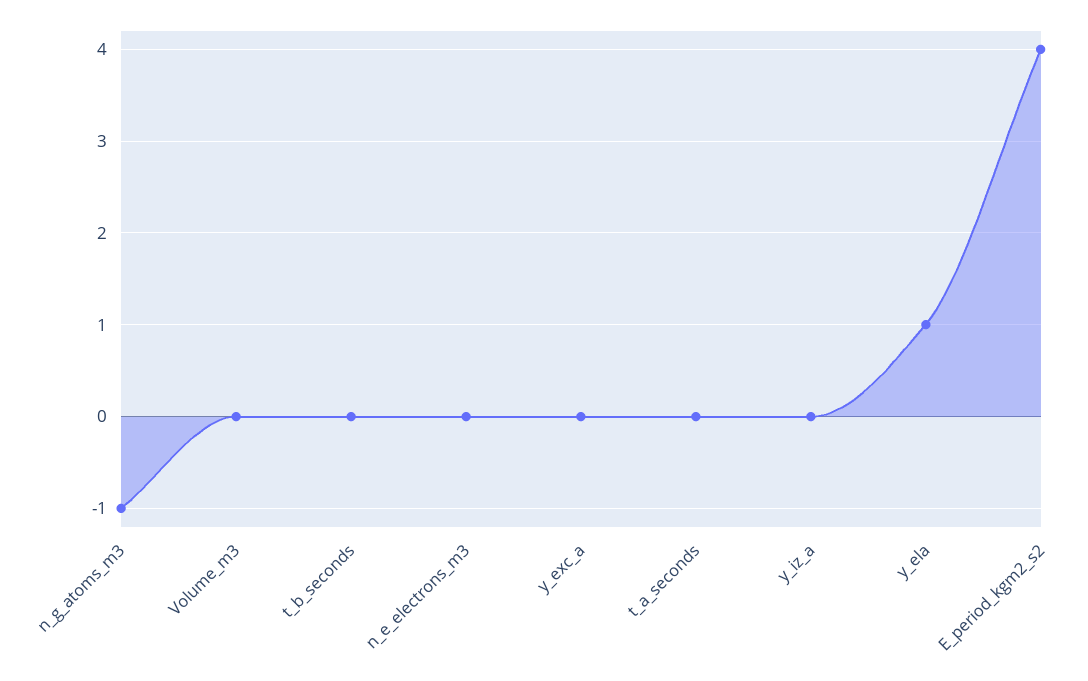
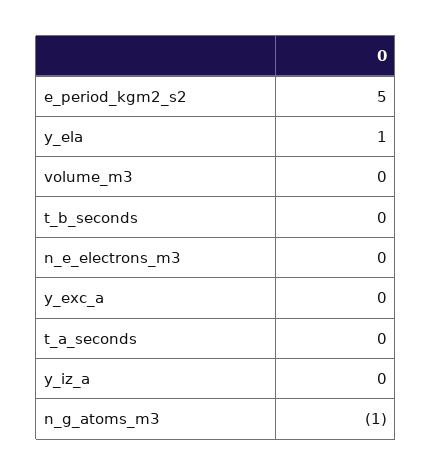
  {
    "n_g_atoms_m3": -1,
    "Volume_m3": 0,
    "t_b_seconds": 0,
    "n_e_electrons_m3": 0,
    "y_exc_a": 0,
    "t_a_seconds": 0,
    "y_iz_a": 0,
    "y_ela": 1,
-   "E_period_kgm2_s2": 4
+   "E_period_kgm2_s2": 5
  }

